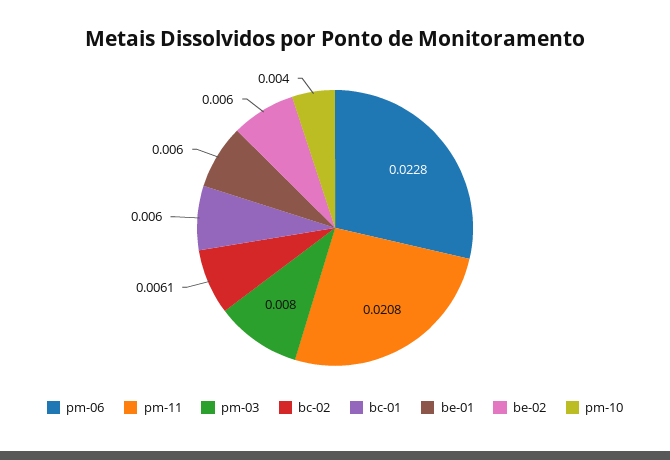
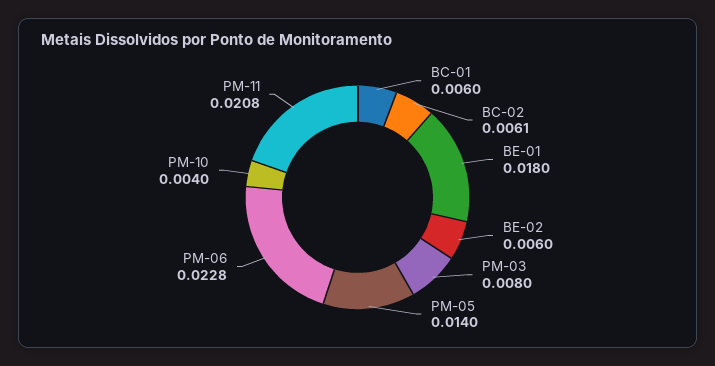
  {
    "pm-06": 0.0228,
    "pm-11": 0.0208,
    "pm-03": 0.008,
    "bc-02": 0.0061,
    "bc-01": 0.006,
-   "be-01": 0.006,
+   "be-01": 0.018,
    "be-02": 0.006,
-   "pm-10": 0.004
+   "pm-10": 0.004,
+   "PM-05": 0.014
  }

